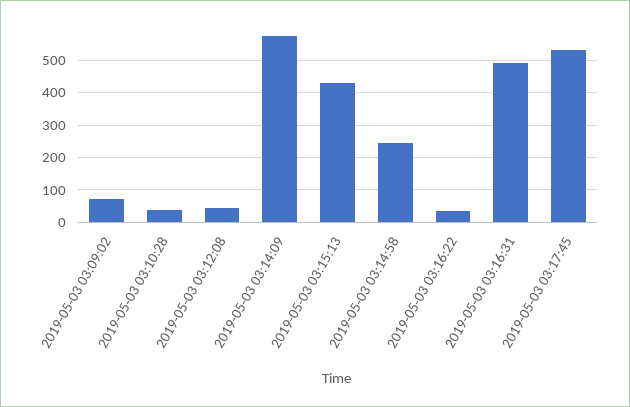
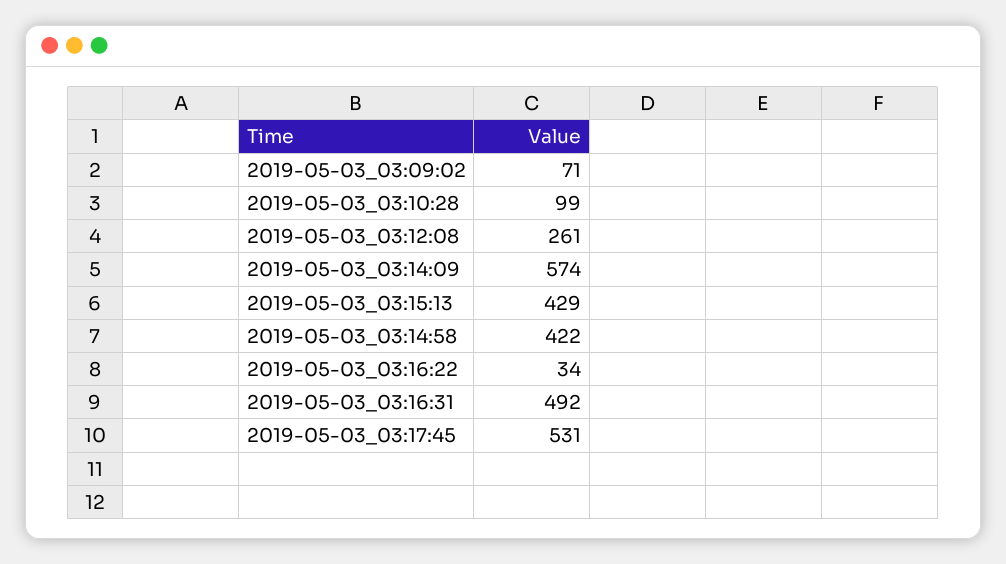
  {
    "2019-05-03 03:09:02": 71,
-   "2019-05-03 03:10:28": 40,
+   "2019-05-03 03:10:28": 99,
-   "2019-05-03 03:12:08": 40,
+   "2019-05-03 03:12:08": 261,
    "2019-05-03 03:14:09": 574,
    "2019-05-03 03:15:13": 429,
-   "2019-05-03 03:14:58": 240,
+   "2019-05-03 03:14:58": 422,
    "2019-05-03 03:16:22": 34,
    "2019-05-03 03:16:31": 492,
    "2019-05-03 03:17:45": 531
  }

